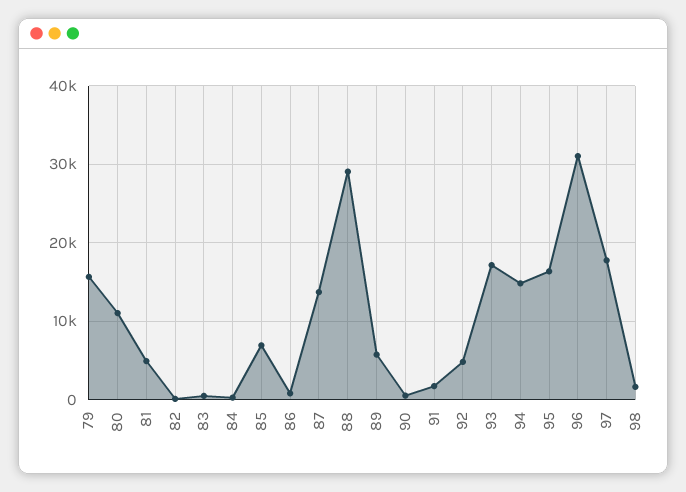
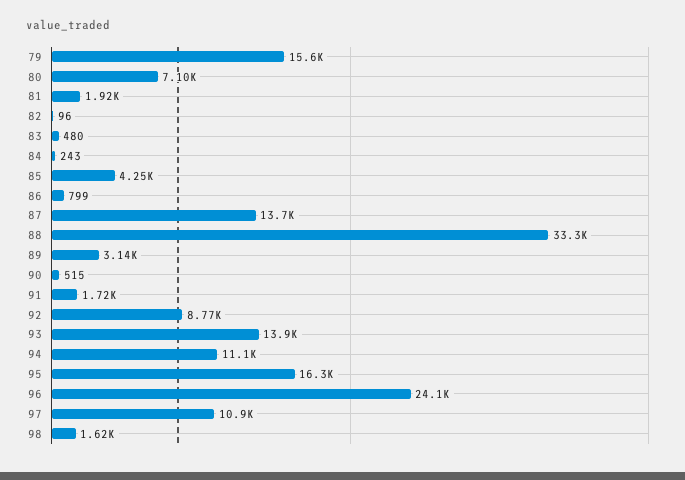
  {
    "79": 15600,
-   "80": 11000,
+   "80": 7100,
-   "81": 5000,
+   "81": 1920,
    "82": 96,
    "83": 480,
    "84": 243,
-   "85": 7000,
+   "85": 4250,
    "86": 799,
    "87": 13700,
-   "88": 29000,
+   "88": 33300,
-   "89": 6000,
+   "89": 3140,
    "90": 515,
    "91": 1720,
-   "92": 5000,
+   "92": 8770,
-   "93": 17000,
+   "93": 13900,
-   "94": 15000,
+   "94": 11100,
    "95": 16300,
-   "96": 31000,
+   "96": 24100,
-   "97": 18000,
+   "97": 10900,
    "98": 1620
  }

